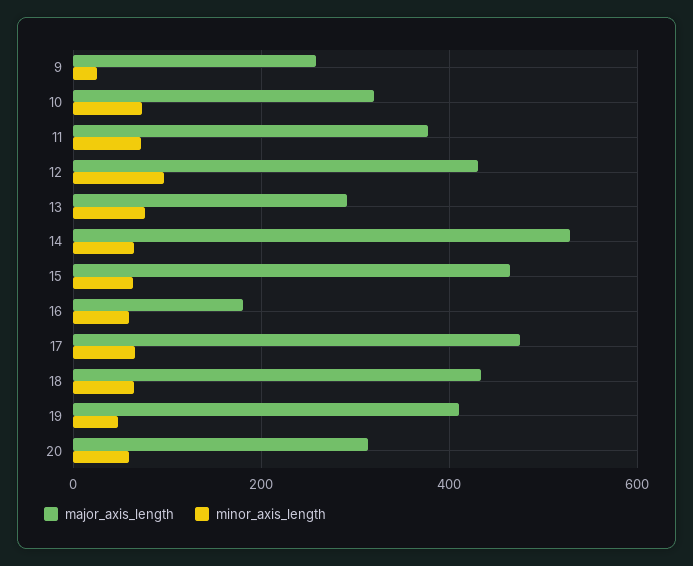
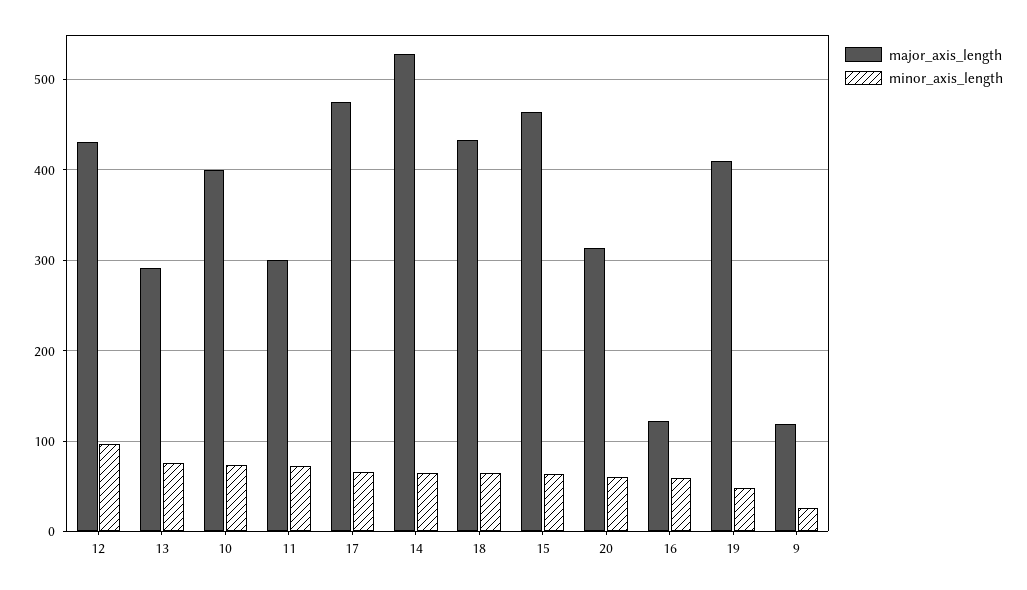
  {
    "major_axis_length": {
-     "9": 260,
+     "9": 120,
-     "10": 320,
+     "10": 400,
-     "11": 380,
+     "11": 300,
      "12": 430,
      "13": 290,
      "14": 530,
      "15": 460,
-     "16": 180,
+     "16": 120,
      "17": 470,
      "18": 430,
      "19": 410,
      "20": 310
    },
    "minor_axis_length": {
      "9": 30,
      "10": 70,
      "11": 70,
      "12": 100,
      "13": 80,
      "14": 70,
      "15": 60,
      "16": 60,
      "17": 70,
      "18": 60,
      "19": 50,
      "20": 60
    }
  }

